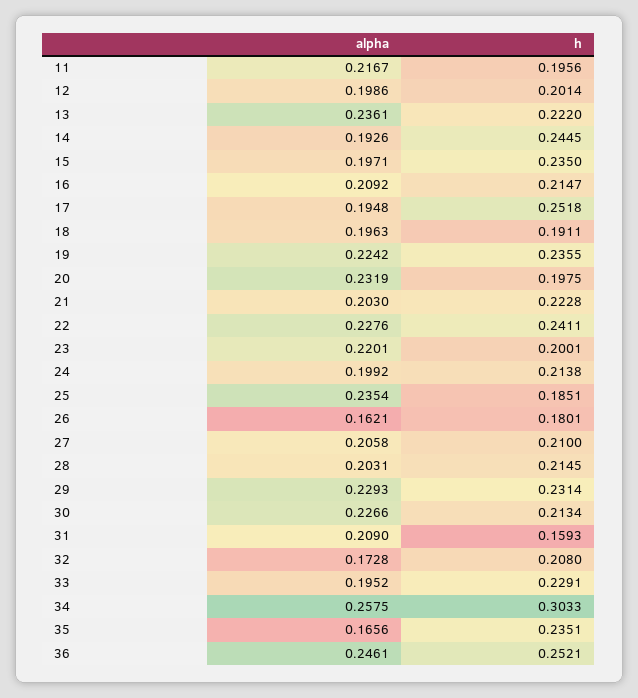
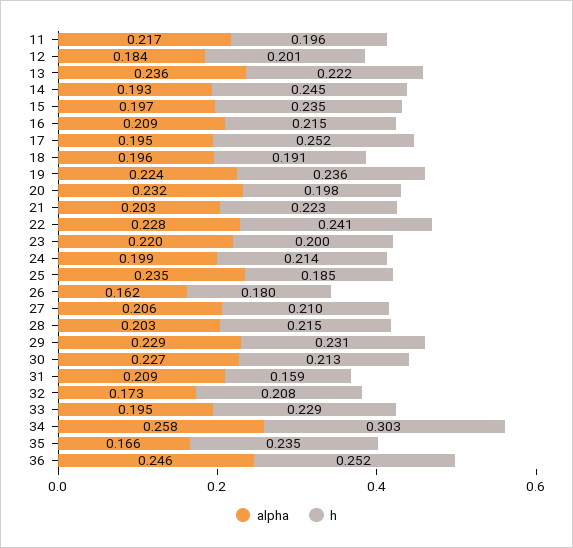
  {
    "alpha": {
      "11": 0.2167,
-     "12": 0.1986,
+     "12": 0.184,
      "13": 0.2361,
      "14": 0.1926,
      "15": 0.1971,
      "16": 0.2092,
      "17": 0.1948,
      "18": 0.1963,
      "19": 0.2242,
      "20": 0.2319,
      "21": 0.203,
      "22": 0.2276,
      "23": 0.2201,
      "24": 0.1992,
      "25": 0.2354,
      "26": 0.1621,
      "27": 0.2058,
      "28": 0.2031,
      "29": 0.2293,
      "30": 0.2266,
      "31": 0.209,
      "32": 0.1728,
      "33": 0.1952,
      "34": 0.2575,
      "35": 0.1656,
      "36": 0.2461
    },
    "h": {
      "11": 0.1956,
      "12": 0.2014,
      "13": 0.222,
      "14": 0.2445,
      "15": 0.235,
      "16": 0.2147,
      "17": 0.2518,
      "18": 0.1911,
      "19": 0.2355,
      "20": 0.1975,
      "21": 0.2228,
      "22": 0.2411,
      "23": 0.2001,
      "24": 0.2138,
      "25": 0.1851,
      "26": 0.1801,
      "27": 0.21,
      "28": 0.2145,
      "29": 0.2314,
      "30": 0.2134,
      "31": 0.1593,
      "32": 0.208,
      "33": 0.2291,
      "34": 0.3033,
      "35": 0.2351,
      "36": 0.2521
    }
  }

